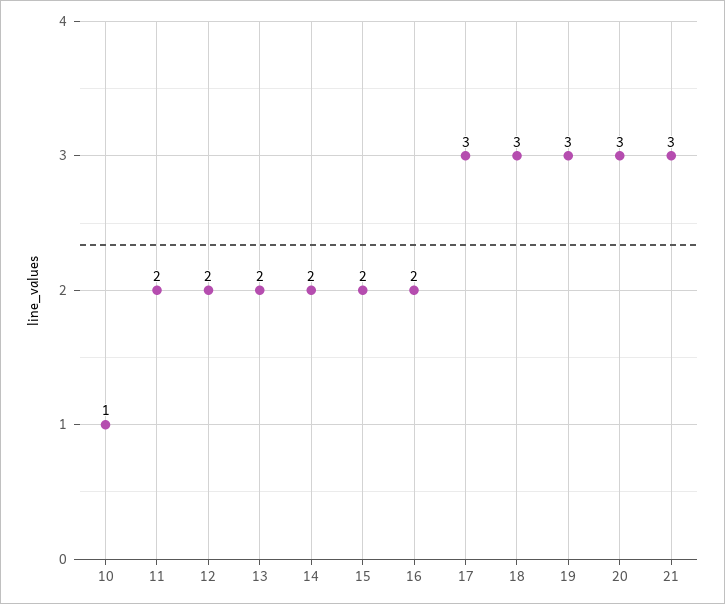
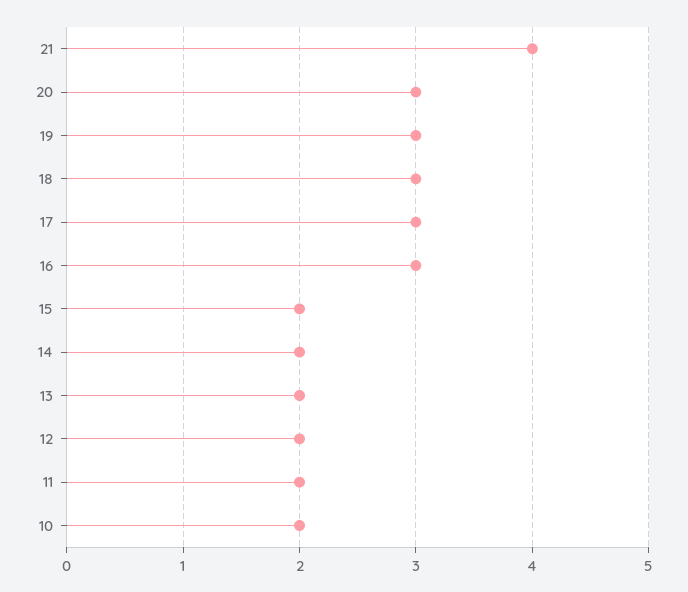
  {
-   "10": 1,
+   "10": 2,
    "11": 2,
    "12": 2,
    "13": 2,
    "14": 2,
    "15": 2,
-   "16": 2,
+   "16": 3,
    "17": 3,
    "18": 3,
    "19": 3,
    "20": 3,
-   "21": 3
+   "21": 4
  }

